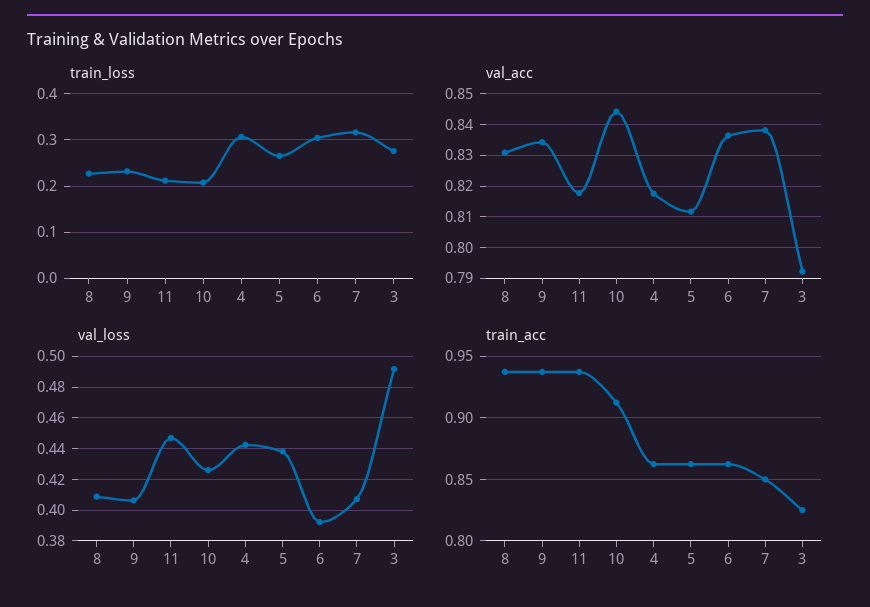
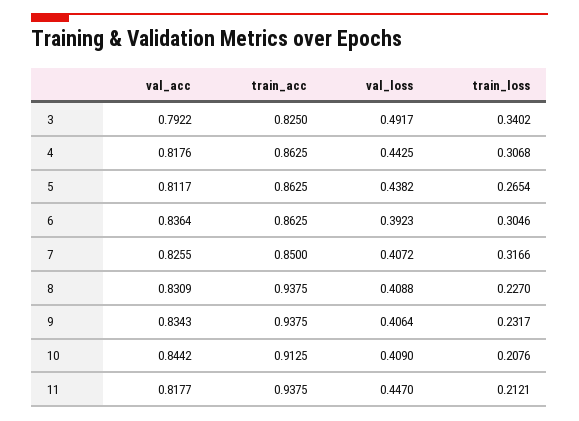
  {
    "train_loss": {
      "8": 0.227,
      "9": 0.2317,
      "11": 0.2121,
      "10": 0.2076,
      "4": 0.3068,
      "5": 0.2654,
      "6": 0.3046,
      "7": 0.3166,
-     "3": 0.28
+     "3": 0.3402
    },
    "val_acc": {
      "8": 0.8309,
      "9": 0.8343,
      "11": 0.8177,
      "10": 0.8442,
      "4": 0.8176,
      "5": 0.8117,
      "6": 0.8364,
-     "7": 0.838,
+     "7": 0.8255,
      "3": 0.7922
    },
    "val_loss": {
      "8": 0.4088,
      "9": 0.4064,
      "11": 0.447,
-     "10": 0.425,
+     "10": 0.409,
      "4": 0.4425,
      "5": 0.4382,
      "6": 0.3923,
      "7": 0.4072,
      "3": 0.4917
    },
    "train_acc": {
      "8": 0.9375,
      "9": 0.9375,
      "11": 0.9375,
      "10": 0.9125,
      "4": 0.8625,
      "5": 0.8625,
      "6": 0.8625,
      "7": 0.85,
      "3": 0.825
    }
  }

